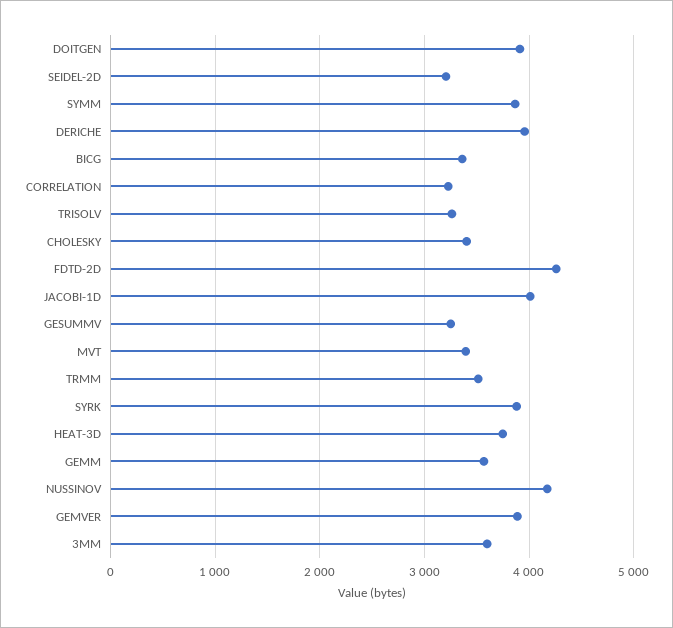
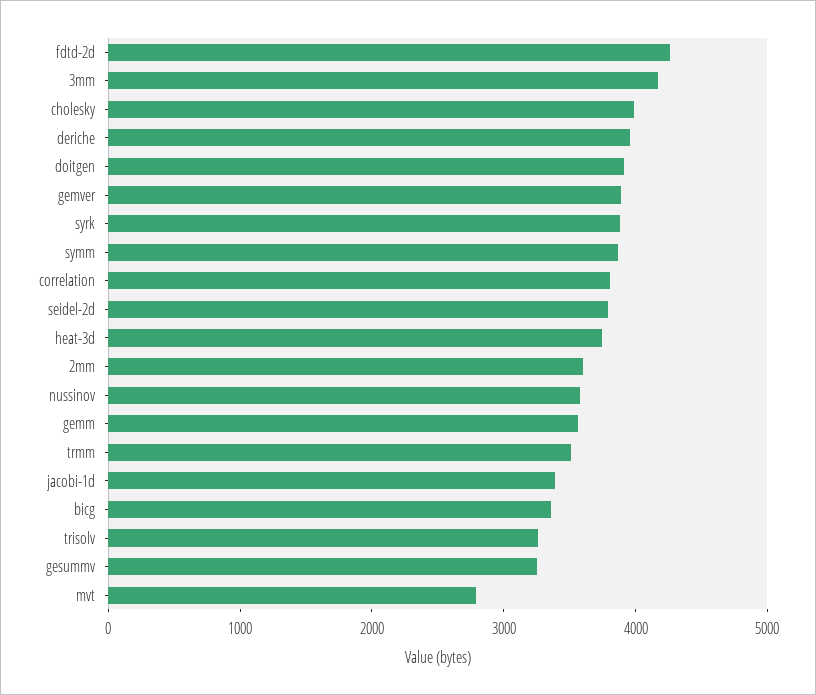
  {
    "DOITGEN": 3900,
-   "SEIDEL-2D": 3200,
+   "SEIDEL-2D": 3800,
    "SYMM": 3900,
    "DERICHE": 4000,
    "BICG": 3400,
-   "CORRELATION": 3200,
+   "CORRELATION": 3800,
    "TRISOLV": 3300,
-   "CHOLESKY": 3400,
+   "CHOLESKY": 4000,
    "FDTD-2D": 4300,
-   "JACOBI-1D": 4000,
+   "JACOBI-1D": 3400,
    "GESUMMV": 3300,
-   "MVT": 3400,
+   "MVT": 2800,
    "TRMM": 3500,
    "SYRK": 3900,
    "HEAT-3D": 3700,
    "GEMM": 3600,
-   "NUSSINOV": 4200,
+   "NUSSINOV": 3600,
    "GEMVER": 3900,
-   "3MM": 3600
+   "3MM": 4200,
+   "2mm": 3600
  }

